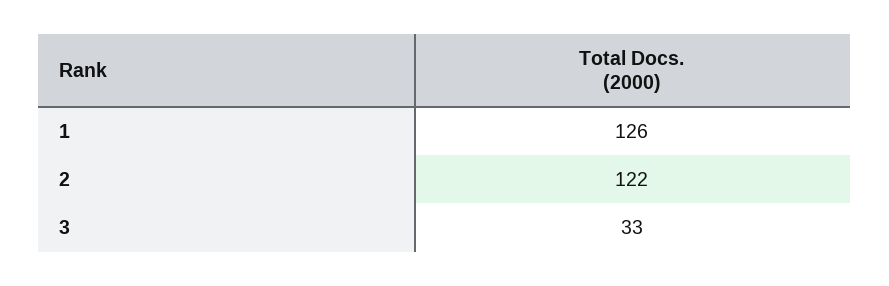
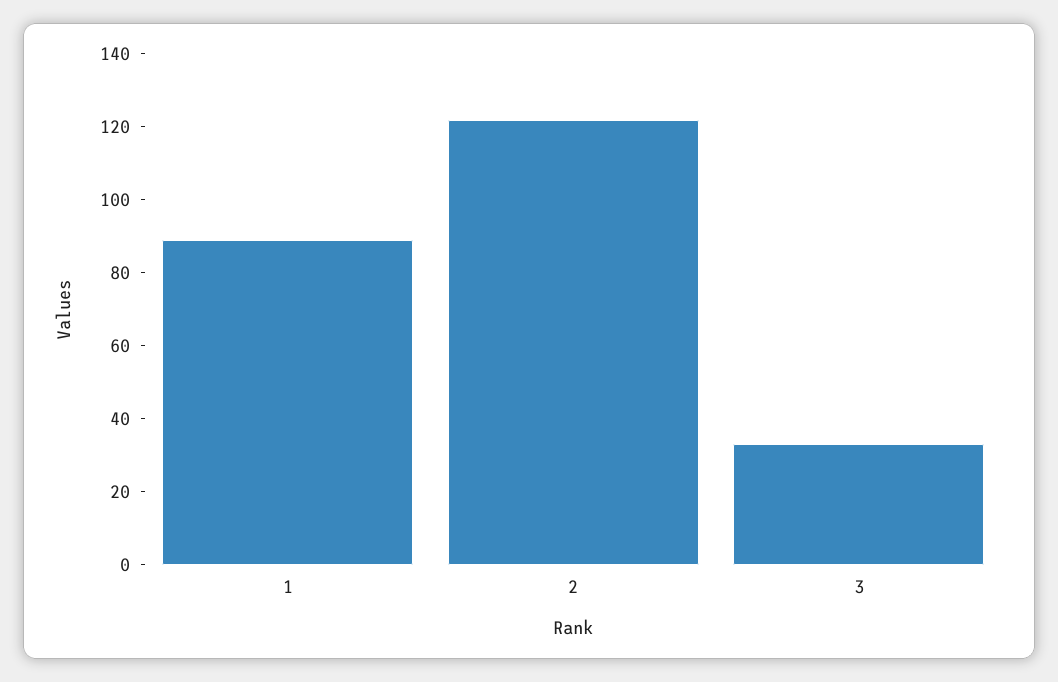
  {
-   "1": 126,
+   "1": 90,
    "2": 122,
    "3": 33
  }

